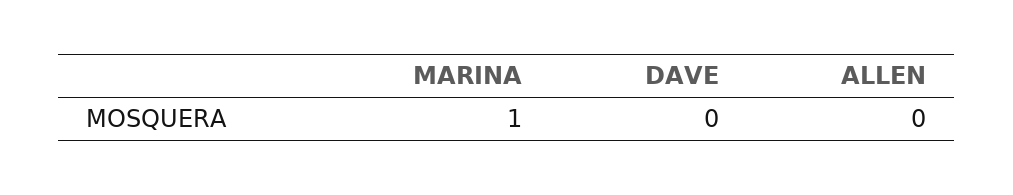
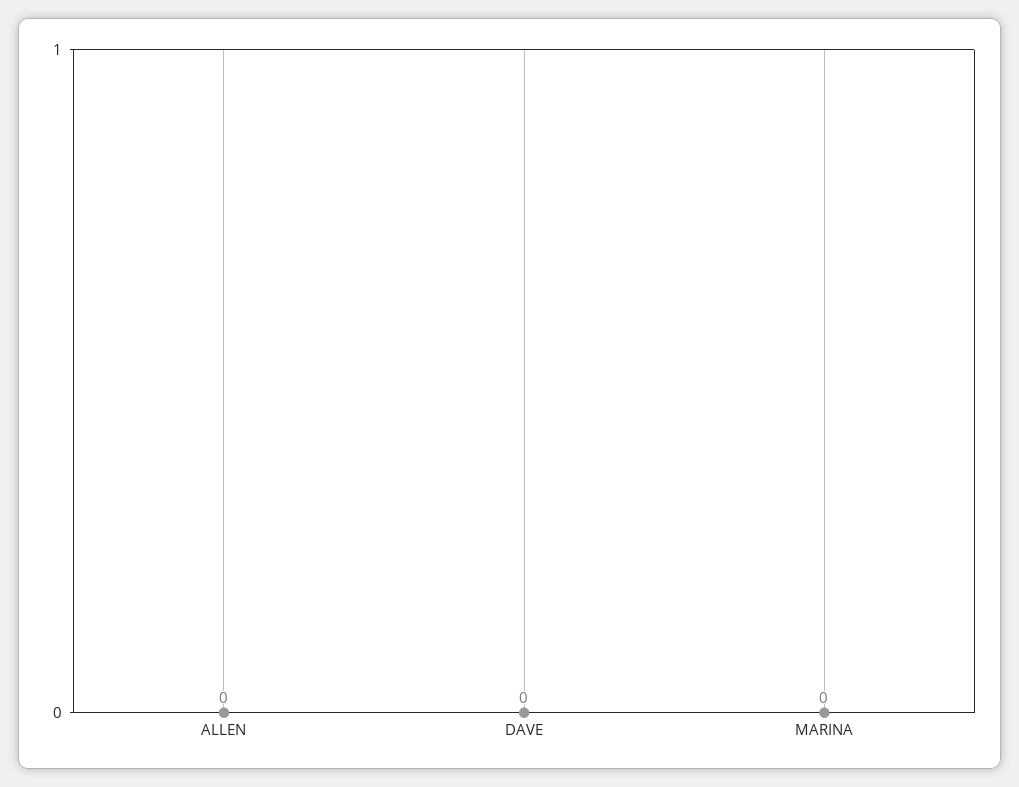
  {
-   "MARINA": 1,
+   "MARINA": 0,
    "DAVE": 0,
    "ALLEN": 0
  }

